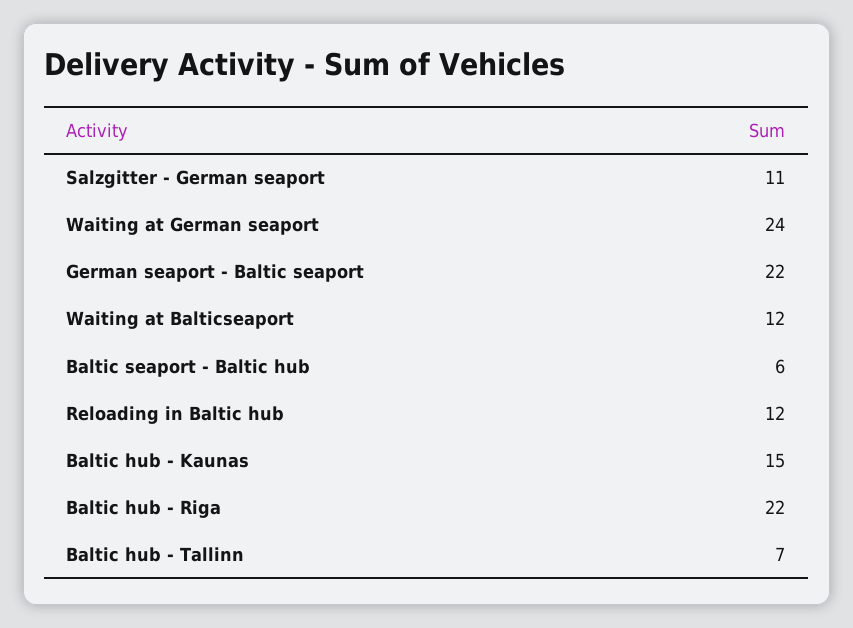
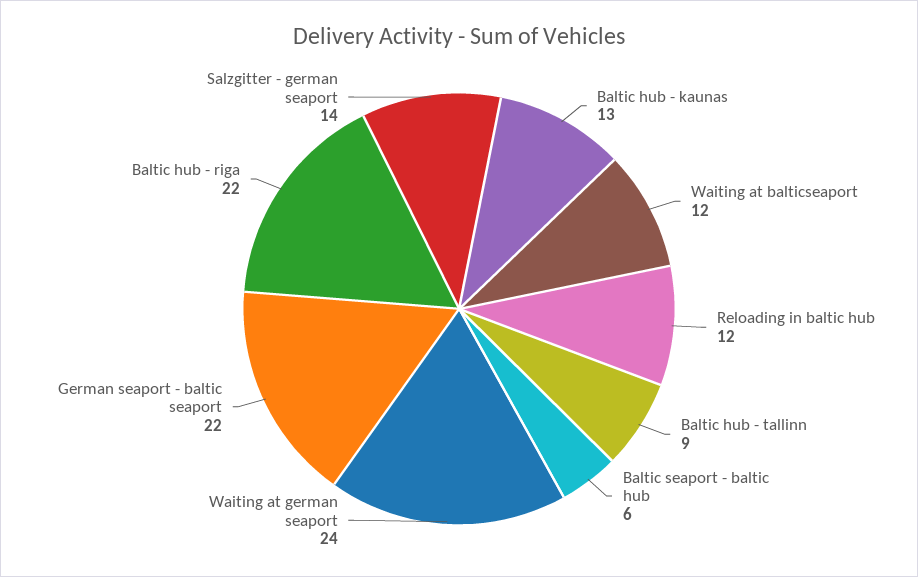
  {
-   "Salzgitter - German seaport": 11,
+   "Salzgitter - German seaport": 14,
    "Waiting at German seaport": 24,
    "German seaport - Baltic seaport": 22,
    "Waiting at Balticseaport": 12,
    "Baltic seaport - Baltic hub": 6,
    "Reloading in Baltic hub": 12,
-   "Baltic hub - Kaunas": 15,
+   "Baltic hub - Kaunas": 13,
    "Baltic hub - Riga": 22,
-   "Baltic hub - Tallinn": 7
+   "Baltic hub - Tallinn": 9
  }

